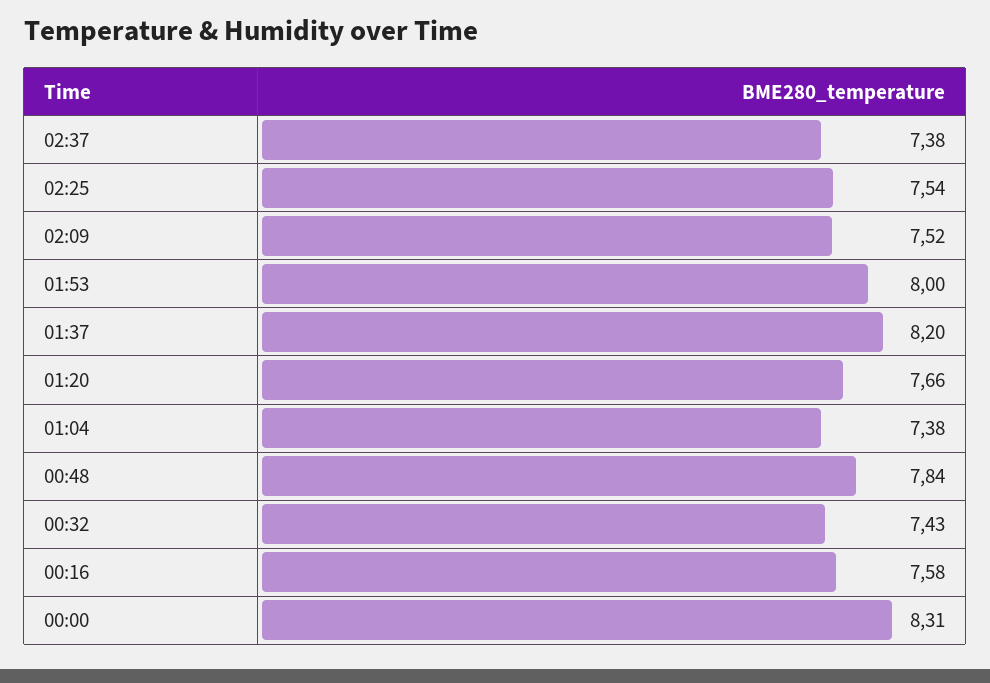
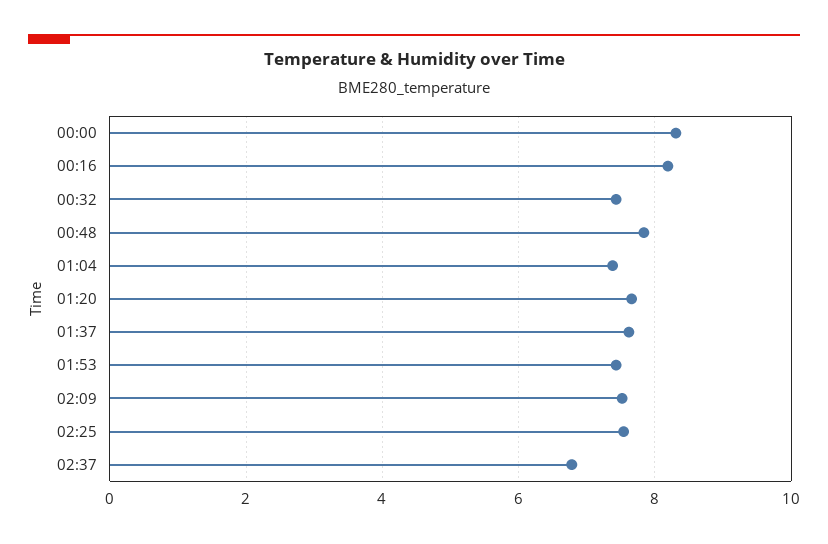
  {
-   "02:37": 7.38,
+   "02:37": 6.8,
    "02:25": 7.54,
    "02:09": 7.52,
-   "01:53": 8,
+   "01:53": 7.4,
-   "01:37": 8.2,
+   "01:37": 7.6,
    "01:20": 7.66,
    "01:04": 7.38,
    "00:48": 7.84,
    "00:32": 7.43,
-   "00:16": 7.58,
+   "00:16": 8.2,
    "00:00": 8.31
  }

